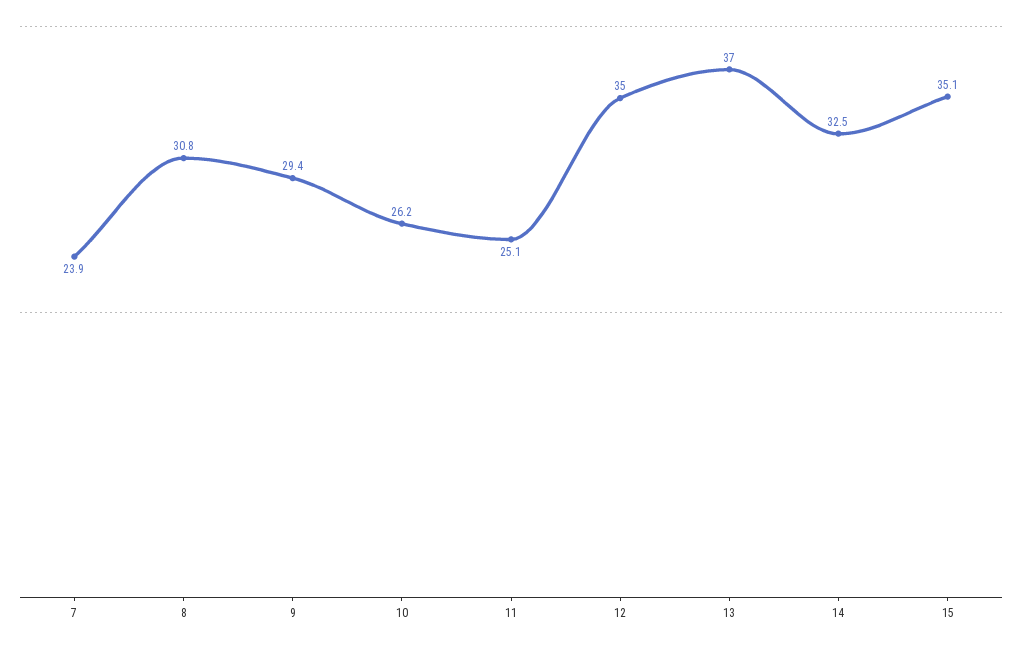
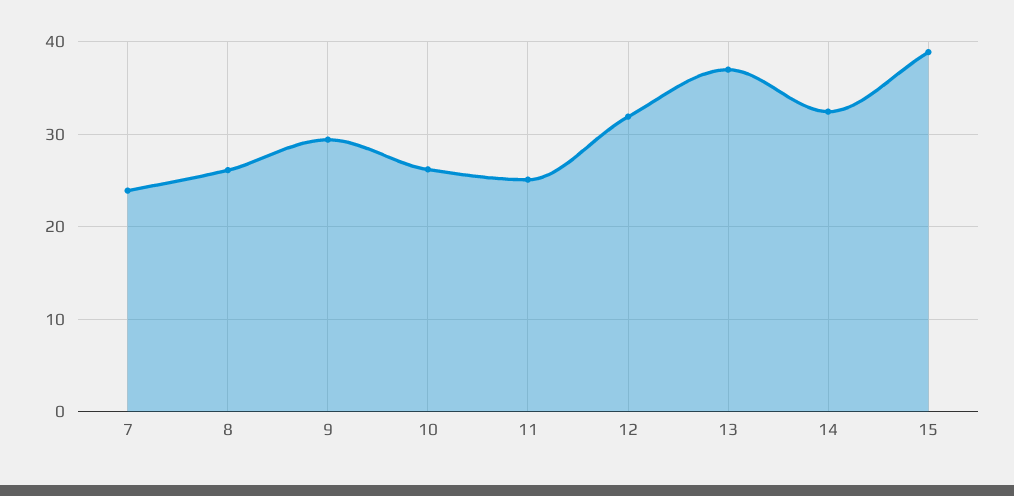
  {
    "7": 23.9,
-   "8": 30.8,
+   "8": 26,
    "9": 29.4,
    "10": 26.2,
    "11": 25.1,
-   "12": 35,
+   "12": 32,
    "13": 37,
    "14": 32.5,
-   "15": 35.1
+   "15": 39
  }

